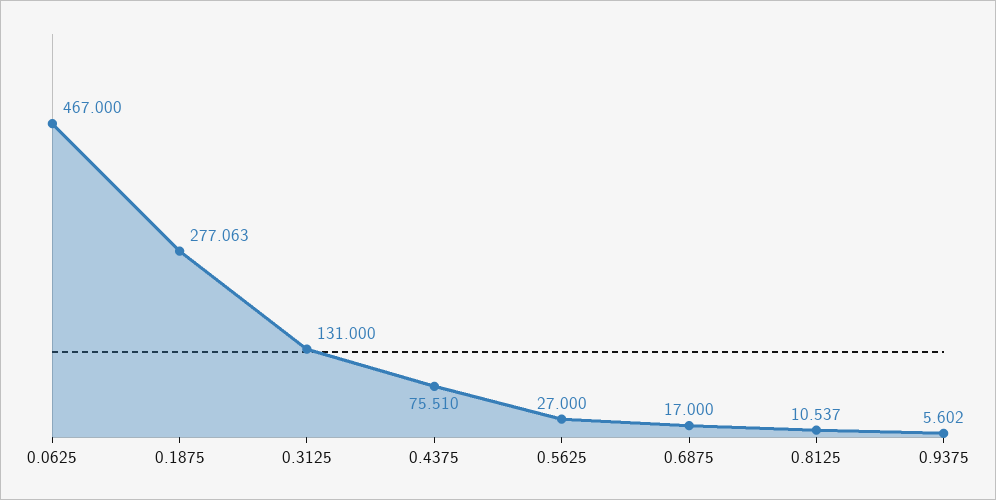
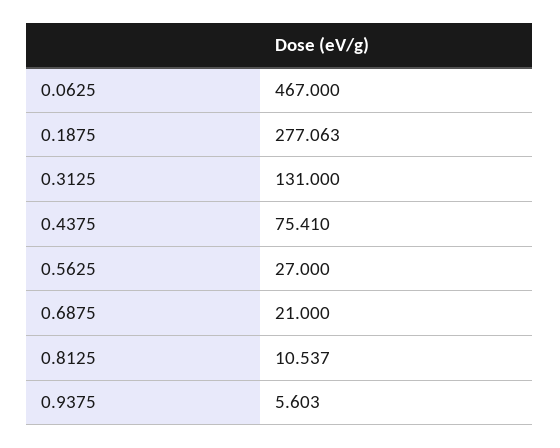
  {
    "0.0625": 467,
    "0.1875": 277.063,
    "0.3125": 131,
-   "0.4375": 75.51,
+   "0.4375": 75.41,
    "0.5625": 27,
-   "0.6875": 17,
+   "0.6875": 21,
    "0.8125": 10.537,
-   "0.9375": 5.602
+   "0.9375": 5.603
  }

